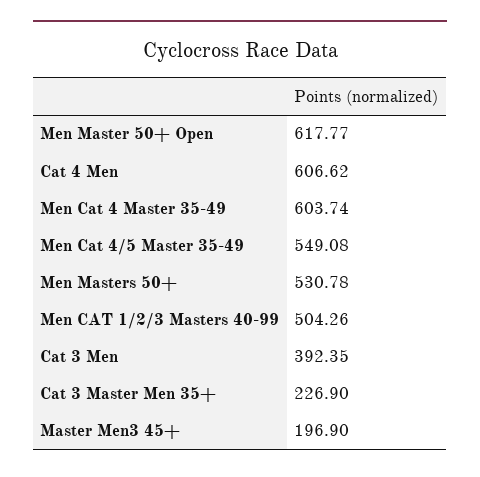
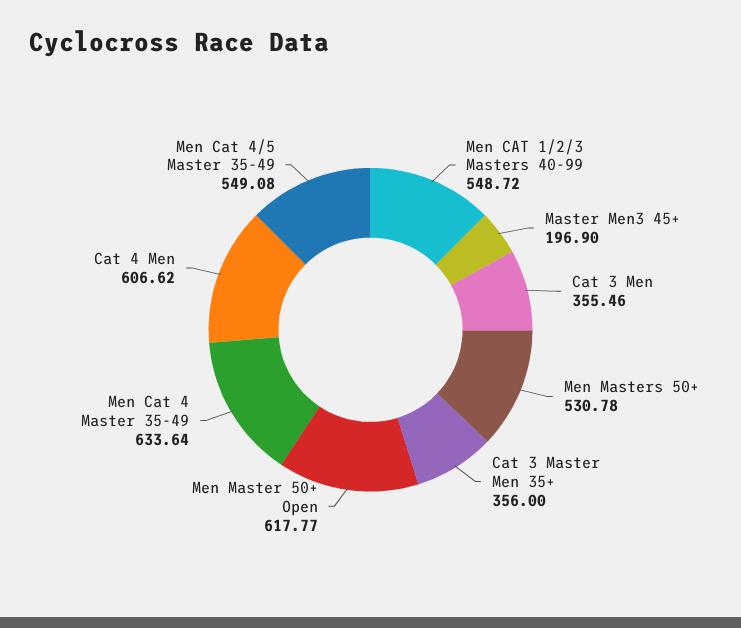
  {
    "Men Master 50+ Open": 617.77,
    "Cat 4 Men": 606.62,
-   "Men Cat 4 Master 35-49": 603.74,
+   "Men Cat 4 Master 35-49": 633.64,
    "Men Cat 4/5 Master 35-49": 549.08,
    "Men Masters 50+": 530.78,
-   "Men CAT 1/2/3 Masters 40-99": 504.26,
+   "Men CAT 1/2/3 Masters 40-99": 548.72,
-   "Cat 3 Men": 392.35,
+   "Cat 3 Men": 355.46,
-   "Cat 3 Master Men 35+": 226.9,
+   "Cat 3 Master Men 35+": 356,
    "Master Men3 45+": 196.9
  }

